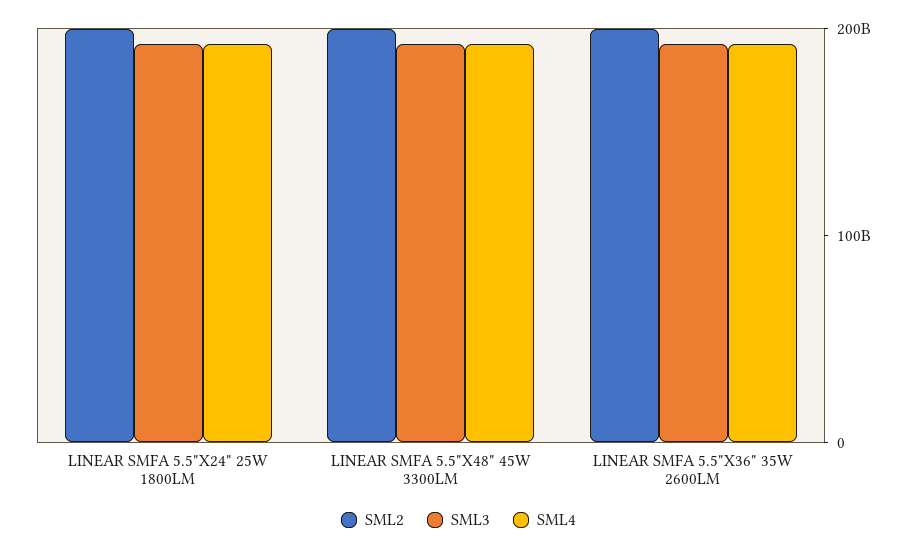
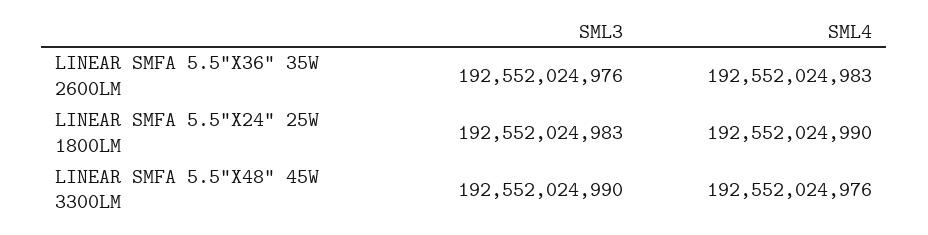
  {
-   "SML2": {
-     "LINEAR SMFA 5.5\"X24\" 25W 1800LM": 200000000000,
-     "LINEAR SMFA 5.5\"X48\" 45W 3300LM": 200000000000,
-     "LINEAR SMFA 5.5\"X36\" 35W 2600LM": 200000000000
-   },
    "SML3": {
      "LINEAR SMFA 5.5\"X24\" 25W 1800LM": 192552024983,
      "LINEAR SMFA 5.5\"X48\" 45W 3300LM": 192552024990,
      "LINEAR SMFA 5.5\"X36\" 35W 2600LM": 192552024976
    },
    "SML4": {
      "LINEAR SMFA 5.5\"X24\" 25W 1800LM": 192552024990,
      "LINEAR SMFA 5.5\"X48\" 45W 3300LM": 192552024976,
      "LINEAR SMFA 5.5\"X36\" 35W 2600LM": 192552024983
    }
  }

